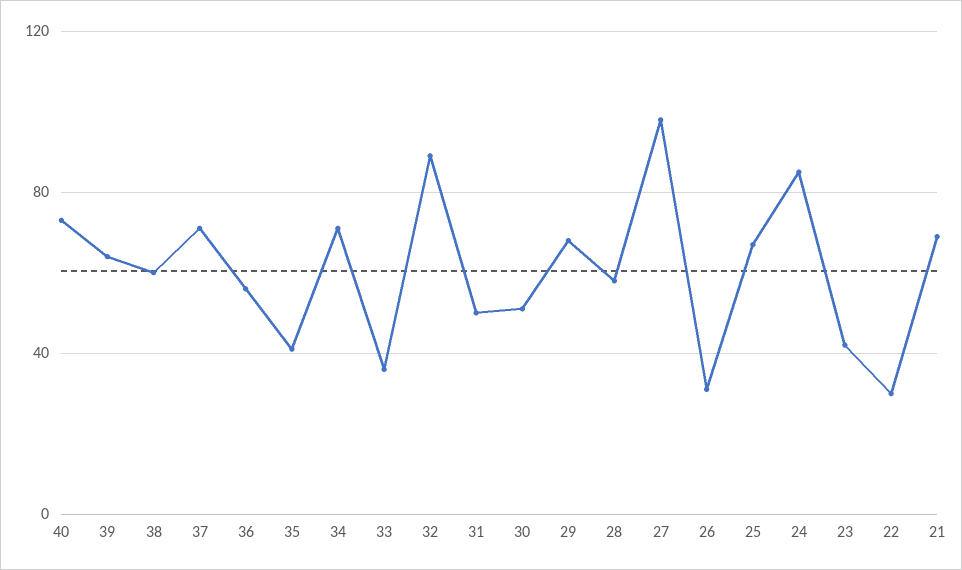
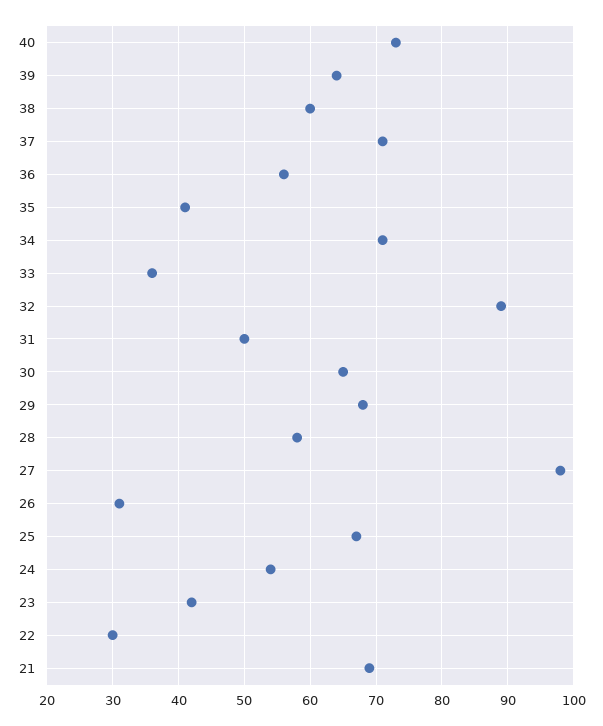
  {
    "40": 73,
    "39": 64,
    "38": 60,
    "37": 71,
    "36": 56,
    "35": 41,
    "34": 71,
    "33": 36,
    "32": 89,
    "31": 50,
-   "30": 50,
+   "30": 65,
    "29": 68,
    "28": 58,
    "27": 98,
    "26": 31,
    "25": 67,
-   "24": 85,
+   "24": 54,
    "23": 42,
    "22": 30,
    "21": 69
  }

